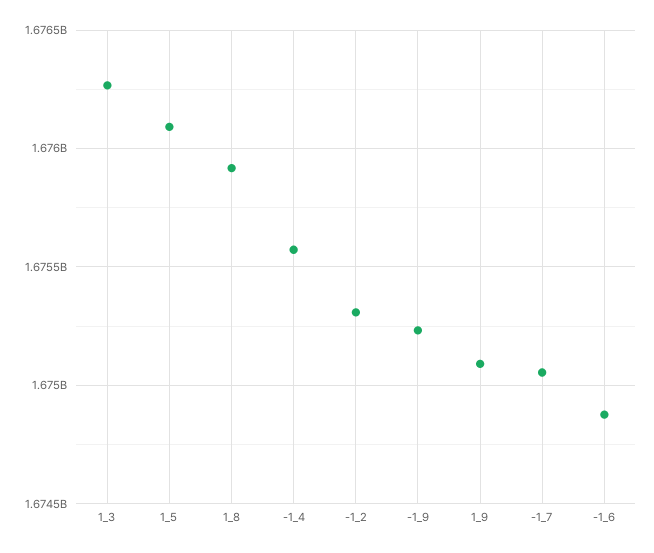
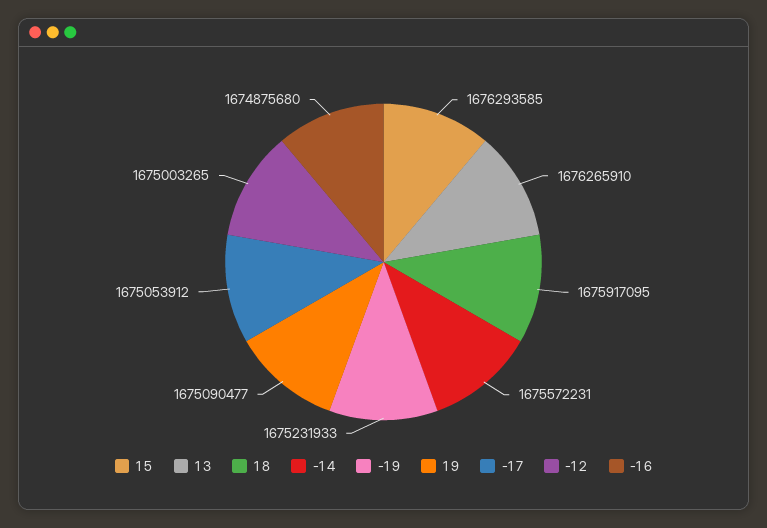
  {
    "1_3": 1676265910,
-   "1_5": 1676100000,
+   "1_5": 1676293585,
    "1_8": 1675917095,
    "-1_4": 1675572231,
-   "-1_2": 1675300000,
+   "-1_2": 1675003265,
    "-1_9": 1675231933,
    "1_9": 1675090477,
    "-1_7": 1675053912,
    "-1_6": 1674875680
  }

